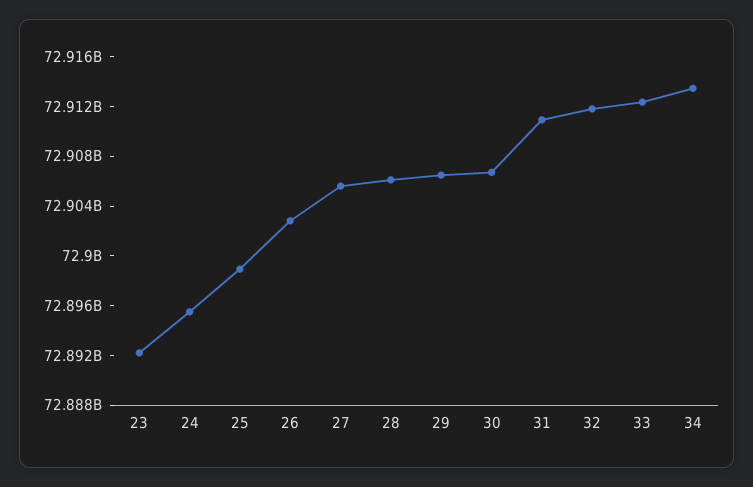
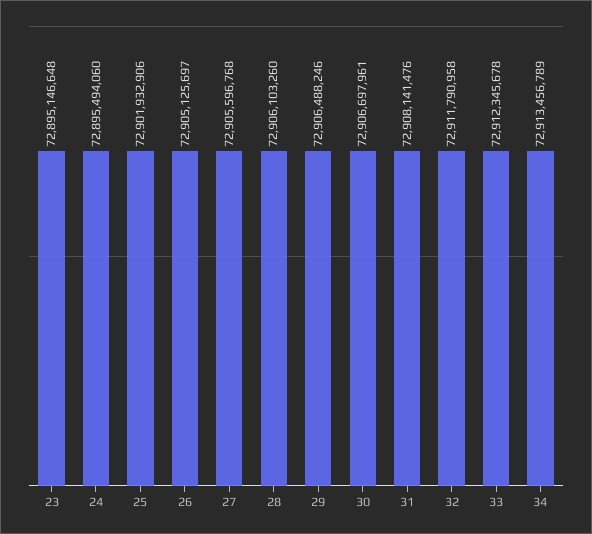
  {
-   "23": 72892000000,
+   "23": 72895146648,
    "24": 72895494060,
-   "25": 72899000000,
+   "25": 72901932906,
-   "26": 72903000000,
+   "26": 72905125697,
    "27": 72905596768,
    "28": 72906103260,
    "29": 72906488246,
    "30": 72906697961,
-   "31": 72911000000,
+   "31": 72908141476,
    "32": 72911790958,
    "33": 72912345678,
    "34": 72913456789
  }

